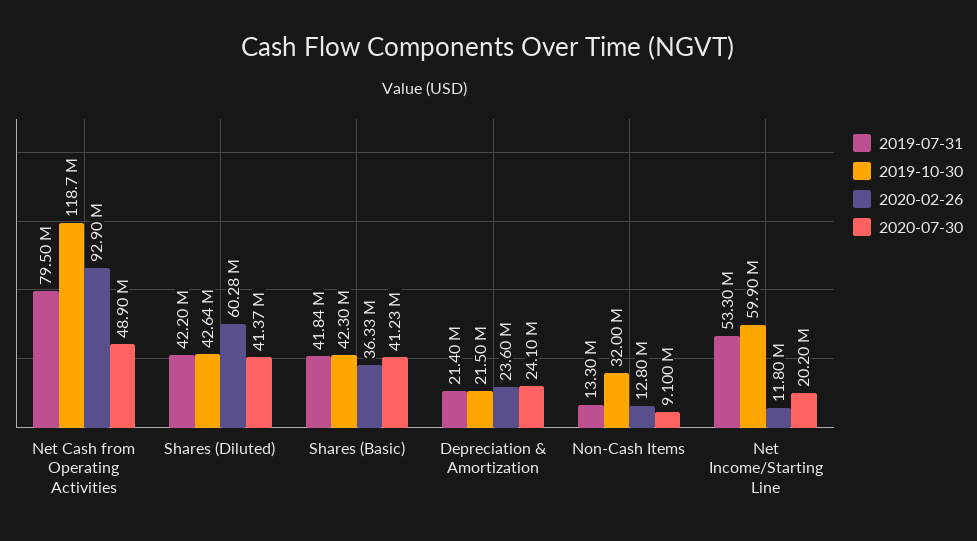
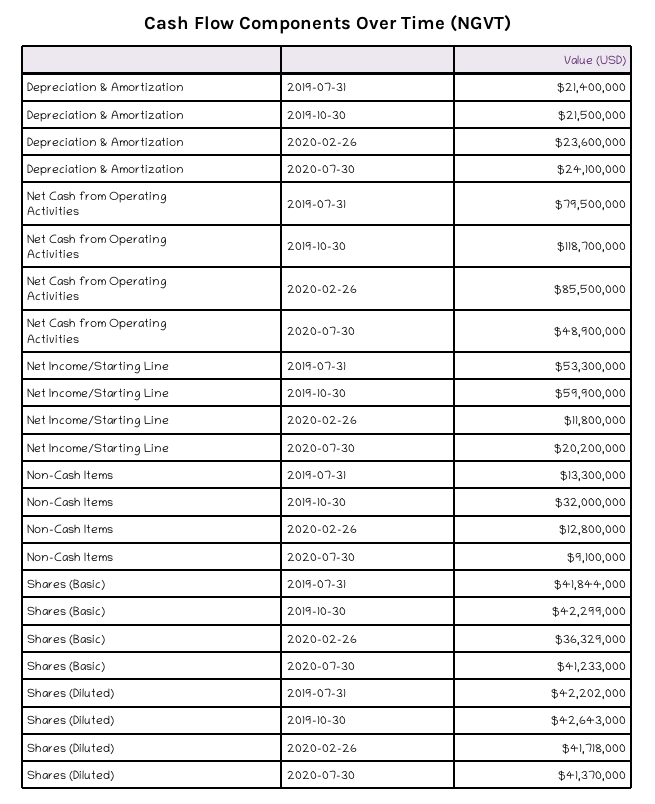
  {
    "2019-07-31": {
      "Net Cash from Operating Activities": 79500000,
      "Shares (Diluted)": 42202000,
      "Shares (Basic)": 41844000,
      "Depreciation & Amortization": 21400000,
      "Non-Cash Items": 13300000,
      "Net Income/Starting Line": 53300000
    },
    "2019-10-30": {
      "Net Cash from Operating Activities": 118700000,
      "Shares (Diluted)": 42643000,
      "Shares (Basic)": 42299000,
      "Depreciation & Amortization": 21500000,
      "Non-Cash Items": 32000000,
      "Net Income/Starting Line": 59900000
    },
    "2020-02-26": {
-     "Net Cash from Operating Activities": 92900000,
+     "Net Cash from Operating Activities": 85500000,
-     "Shares (Diluted)": 60280000,
+     "Shares (Diluted)": 41718000,
      "Shares (Basic)": 36329000,
      "Depreciation & Amortization": 23600000,
      "Non-Cash Items": 12800000,
      "Net Income/Starting Line": 11800000
    },
    "2020-07-30": {
      "Net Cash from Operating Activities": 48900000,
      "Shares (Diluted)": 41370000,
      "Shares (Basic)": 41233000,
      "Depreciation & Amortization": 24100000,
      "Non-Cash Items": 9100000,
      "Net Income/Starting Line": 20200000
    }
  }

